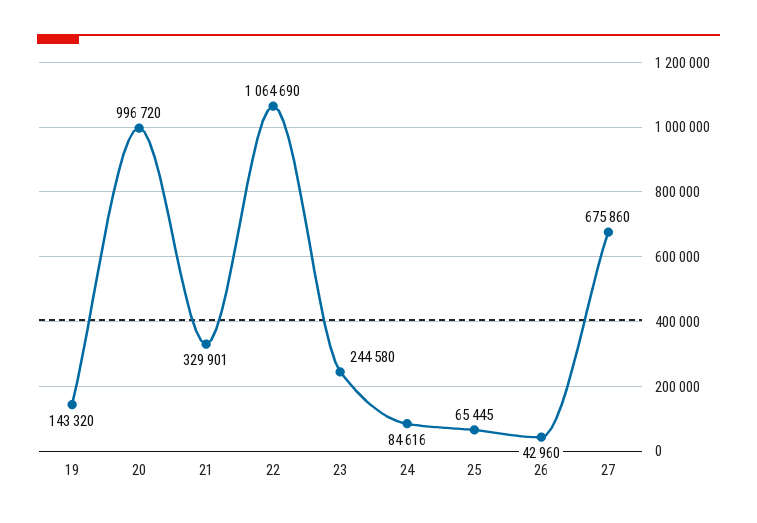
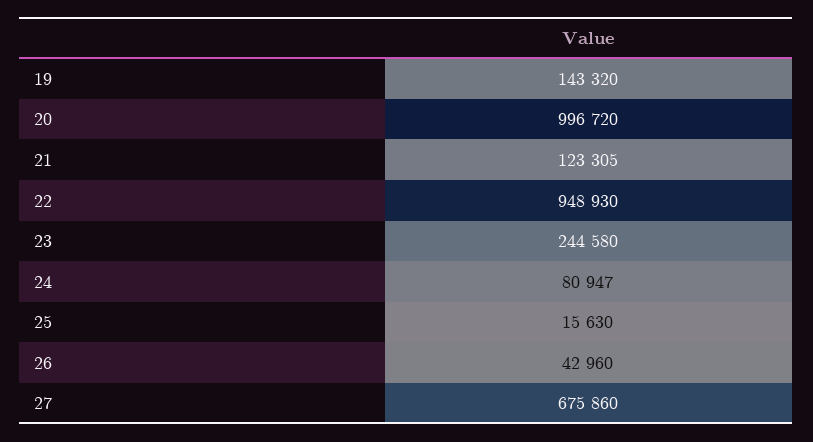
  {
    "19": 143320,
    "20": 996720,
-   "21": 329901,
+   "21": 123305,
-   "22": 1064690,
+   "22": 948930,
    "23": 244580,
-   "24": 84616,
+   "24": 80947,
-   "25": 65445,
+   "25": 15630,
    "26": 42960,
    "27": 675860
  }

